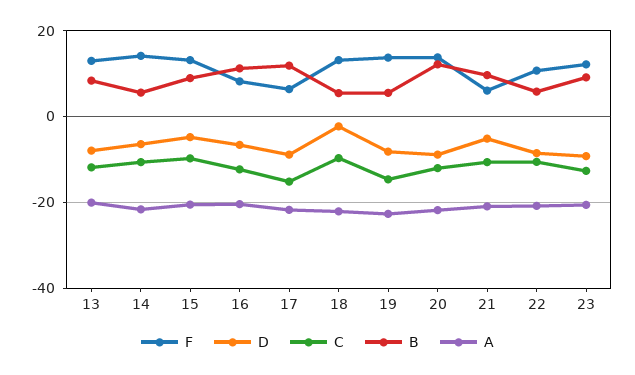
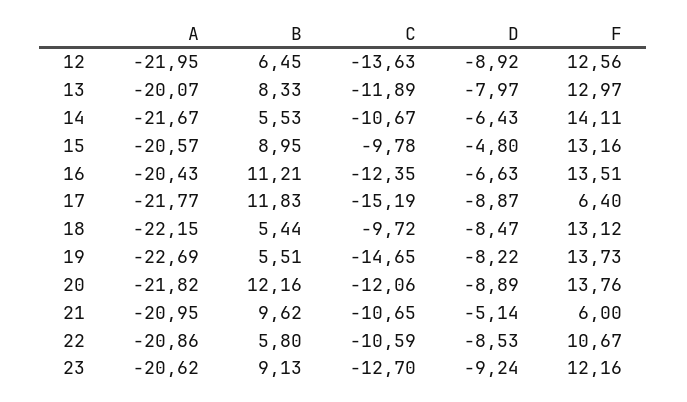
  {
    "F": {
      "13": 12.97,
      "14": 14.11,
      "15": 13.16,
-     "16": 8,
+     "16": 13.51,
      "17": 6.4,
      "18": 13.12,
      "19": 13.73,
      "20": 13.76,
      "21": 6,
      "22": 10.67,
-     "23": 12.16
+     "23": 12.16,
+     "12": 12.56
    },
    "D": {
      "13": -7.97,
      "14": -6.43,
      "15": -4.8,
      "16": -6.63,
      "17": -8.87,
-     "18": -2,
+     "18": -8.47,
      "19": -8.22,
      "20": -8.89,
      "21": -5.14,
      "22": -8.53,
-     "23": -9.24
+     "23": -9.24,
+     "12": -8.92
    },
    "C": {
      "13": -11.89,
      "14": -10.67,
      "15": -9.78,
      "16": -12.35,
      "17": -15.19,
      "18": -9.72,
      "19": -14.65,
      "20": -12.06,
      "21": -10.65,
      "22": -10.59,
-     "23": -12.7
+     "23": -12.7,
+     "12": -13.63
    },
    "B": {
      "13": 8.33,
      "14": 5.53,
      "15": 8.95,
      "16": 11.21,
      "17": 11.83,
      "18": 5.44,
      "19": 5.51,
      "20": 12.16,
      "21": 9.62,
      "22": 5.8,
-     "23": 9.13
+     "23": 9.13,
+     "12": 6.45
    },
    "A": {
      "13": -20.07,
      "14": -21.67,
      "15": -20.57,
      "16": -20.43,
      "17": -21.77,
      "18": -22.15,
      "19": -22.69,
      "20": -21.82,
      "21": -20.95,
      "22": -20.86,
-     "23": -20.62
+     "23": -20.62,
+     "12": -21.95
    }
  }

